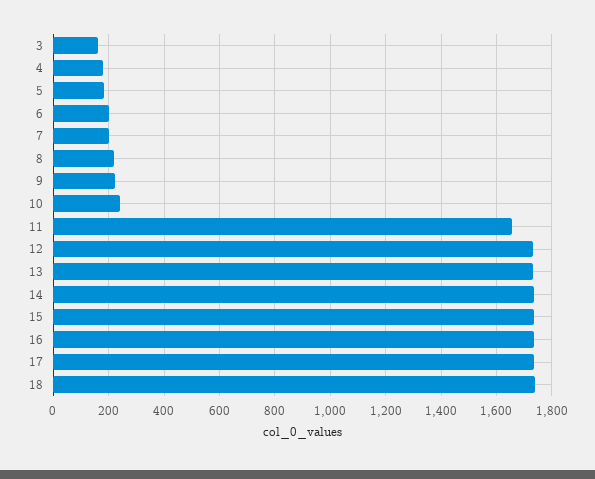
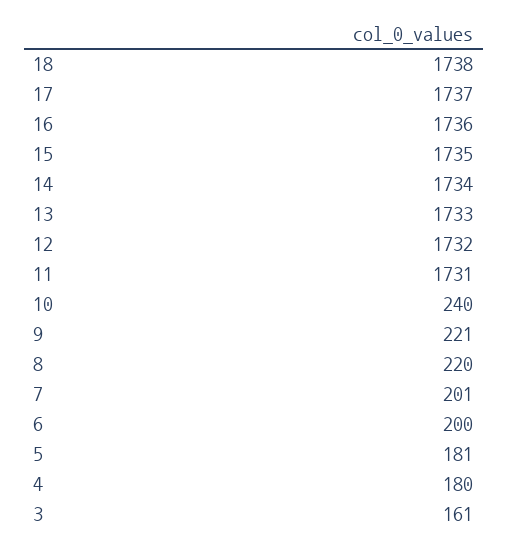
  {
    "3": 161,
    "4": 180,
    "5": 181,
    "6": 200,
    "7": 201,
    "8": 220,
    "9": 221,
    "10": 240,
-   "11": 1650,
+   "11": 1731,
    "12": 1732,
    "13": 1733,
    "14": 1734,
    "15": 1735,
    "16": 1736,
    "17": 1737,
    "18": 1738
  }

